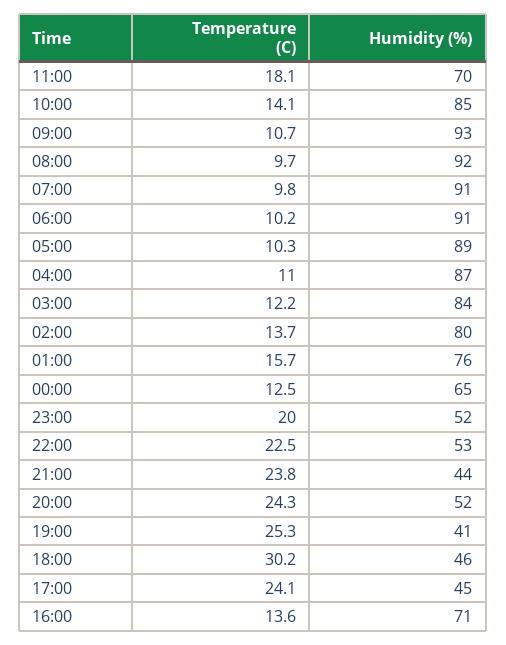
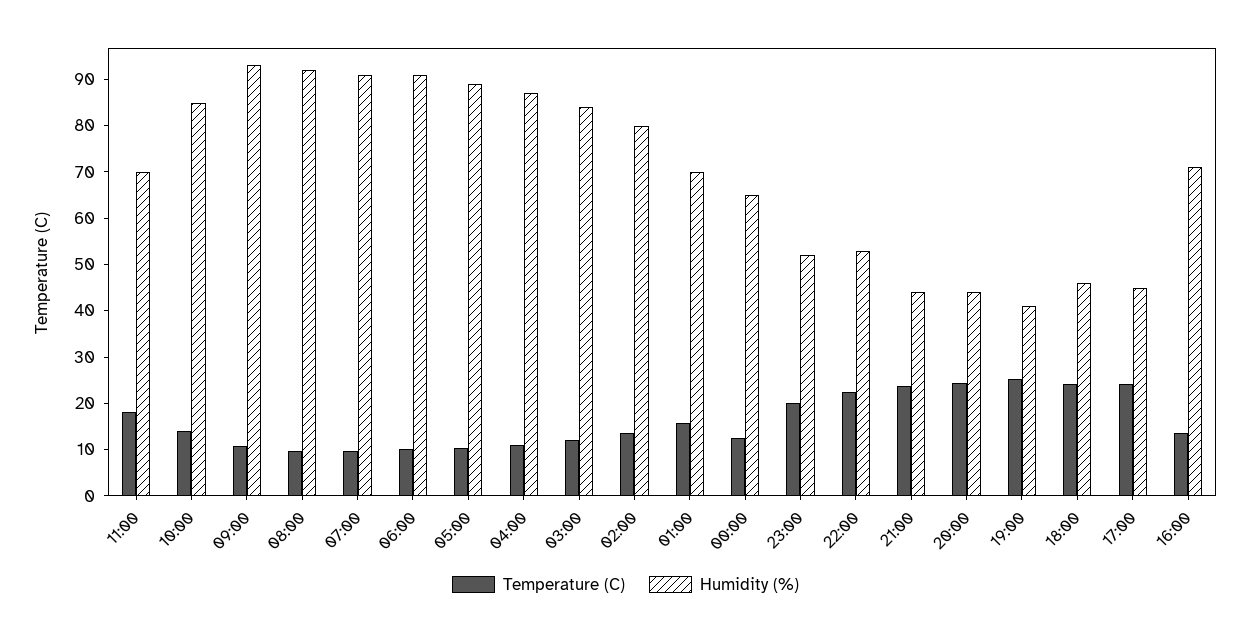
  {
    "Temperature (C)": {
      "11:00": 18.1,
      "10:00": 14.1,
      "09:00": 10.7,
      "08:00": 9.7,
      "07:00": 9.8,
      "06:00": 10.2,
      "05:00": 10.3,
      "04:00": 11,
      "03:00": 12.2,
      "02:00": 13.7,
      "01:00": 15.7,
      "00:00": 12.5,
      "23:00": 20,
      "22:00": 22.5,
      "21:00": 23.8,
      "20:00": 24.3,
      "19:00": 25.3,
-     "18:00": 30.2,
+     "18:00": 24,
      "17:00": 24.1,
      "16:00": 13.6
    },
    "Humidity (%)": {
      "11:00": 70,
      "10:00": 85,
      "09:00": 93,
      "08:00": 92,
      "07:00": 91,
      "06:00": 91,
      "05:00": 89,
      "04:00": 87,
      "03:00": 84,
      "02:00": 80,
-     "01:00": 76,
+     "01:00": 70,
      "00:00": 65,
      "23:00": 52,
      "22:00": 53,
      "21:00": 44,
-     "20:00": 52,
+     "20:00": 44,
      "19:00": 41,
      "18:00": 46,
      "17:00": 45,
      "16:00": 71
    }
  }

